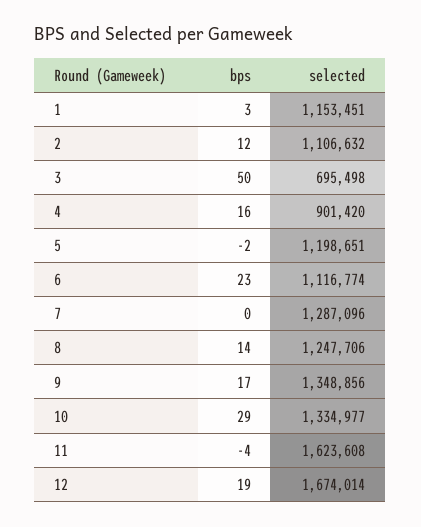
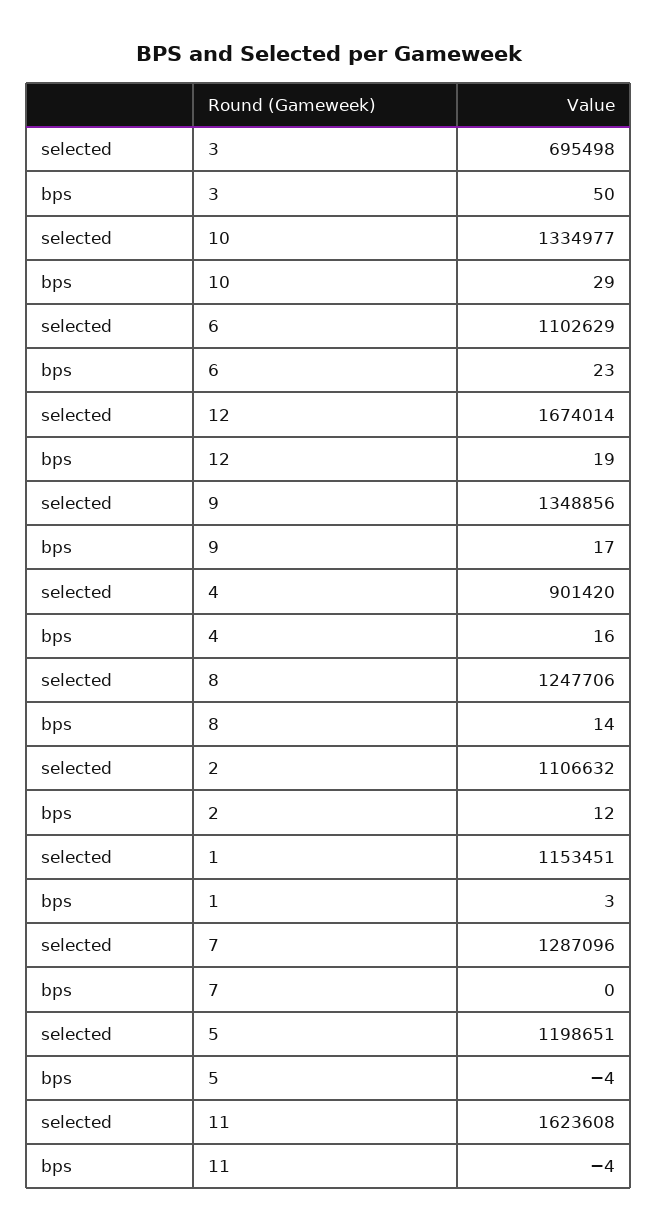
  {
    "bps": {
      "1": 3,
      "2": 12,
      "3": 50,
      "4": 16,
-     "5": -2,
+     "5": -4,
      "6": 23,
      "7": 0,
      "8": 14,
      "9": 17,
      "10": 29,
      "11": -4,
      "12": 19
    },
    "selected": {
      "1": 1153451,
      "2": 1106632,
      "3": 695498,
      "4": 901420,
      "5": 1198651,
-     "6": 1116774,
+     "6": 1102629,
      "7": 1287096,
      "8": 1247706,
      "9": 1348856,
      "10": 1334977,
      "11": 1623608,
      "12": 1674014
    }
  }

